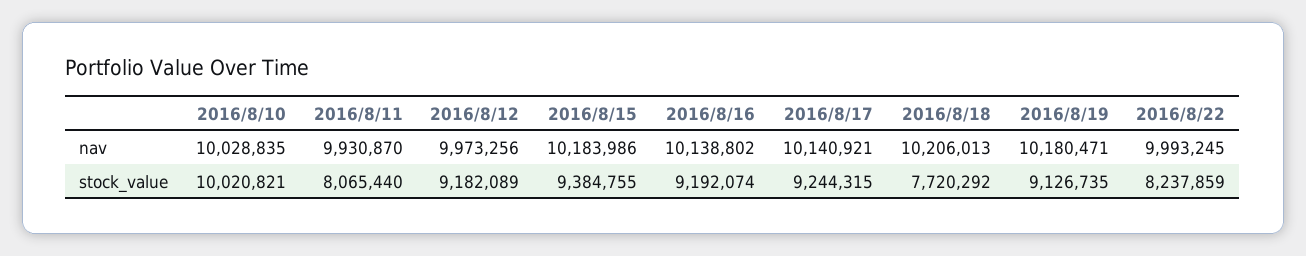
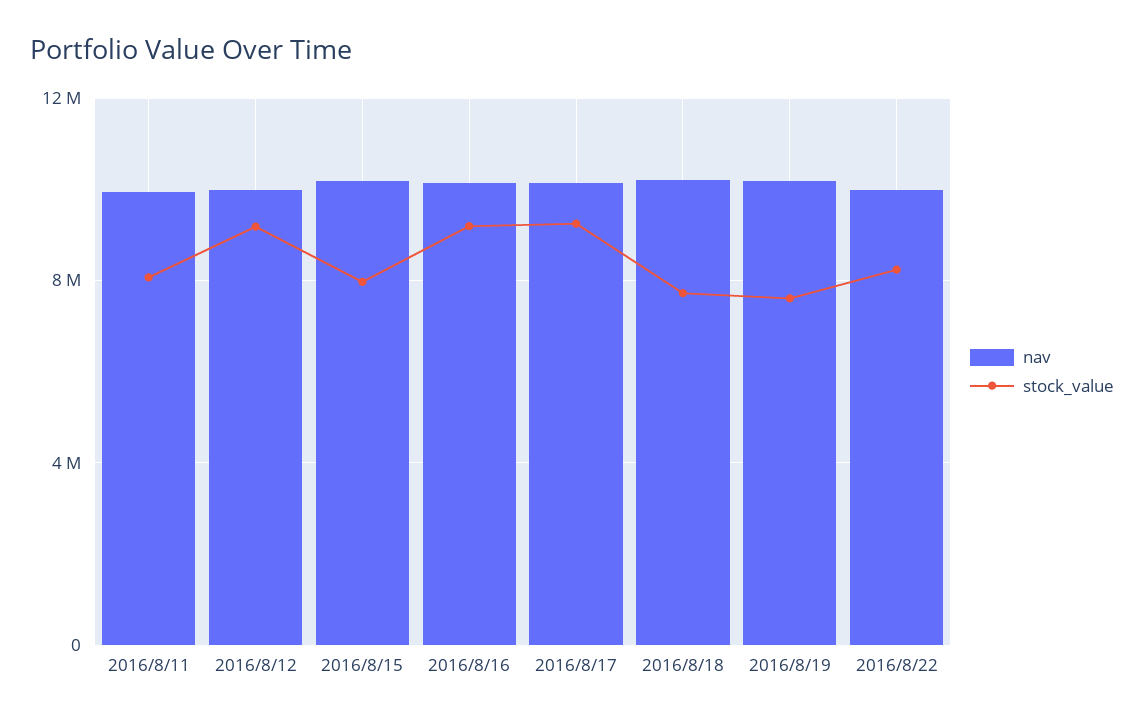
  {
    "nav": {
-     "2016/8/10": 10028835,
      "2016/8/11": 9930870,
      "2016/8/12": 9973256,
      "2016/8/15": 10183986,
      "2016/8/16": 10138802,
      "2016/8/17": 10140921,
      "2016/8/18": 10206013,
      "2016/8/19": 10180471,
      "2016/8/22": 9993245
    },
    "stock_value": {
-     "2016/8/10": 10020821,
      "2016/8/11": 8065440,
      "2016/8/12": 9182089,
-     "2016/8/15": 9384755,
+     "2016/8/15": 8000000,
      "2016/8/16": 9192074,
      "2016/8/17": 9244315,
      "2016/8/18": 7720292,
-     "2016/8/19": 9126735,
+     "2016/8/19": 7500000,
      "2016/8/22": 8237859
    }
  }

